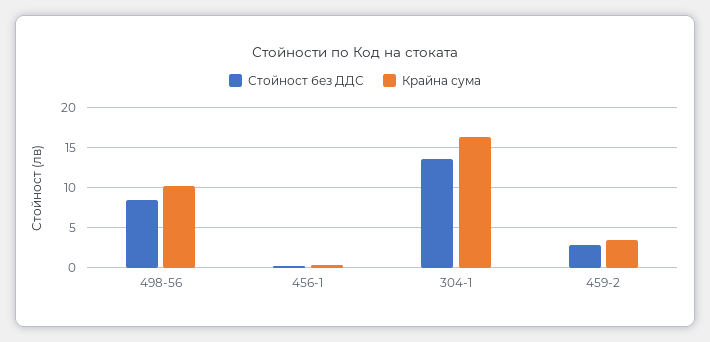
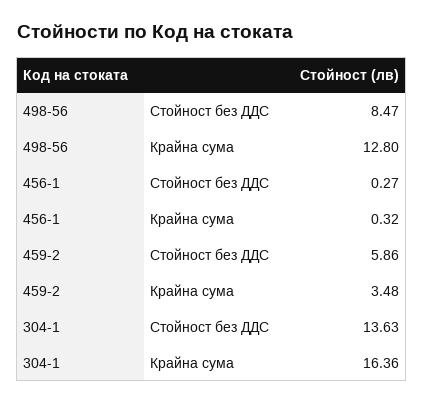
  {
    "Стойност без ДДС": {
      "498-56": 8.47,
      "456-1": 0.27,
      "304-1": 13.63,
-     "459-2": 3
+     "459-2": 5.86
    },
    "Крайна сума": {
-     "498-56": 10,
+     "498-56": 12.8,
      "456-1": 0.32,
      "304-1": 16.36,
      "459-2": 3.48
    }
  }

